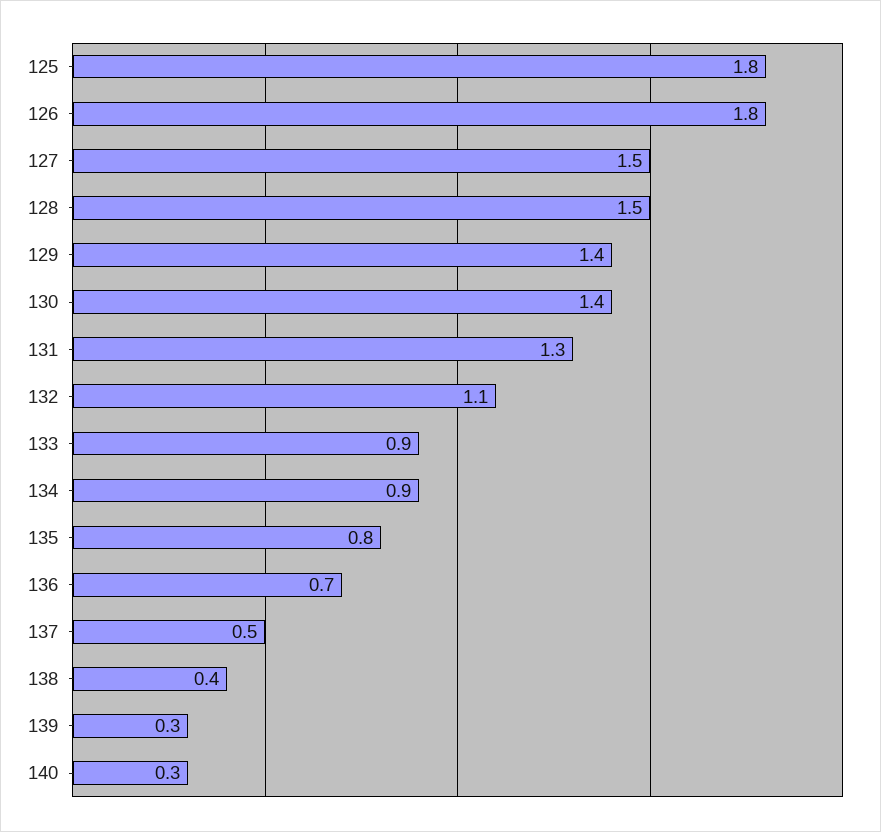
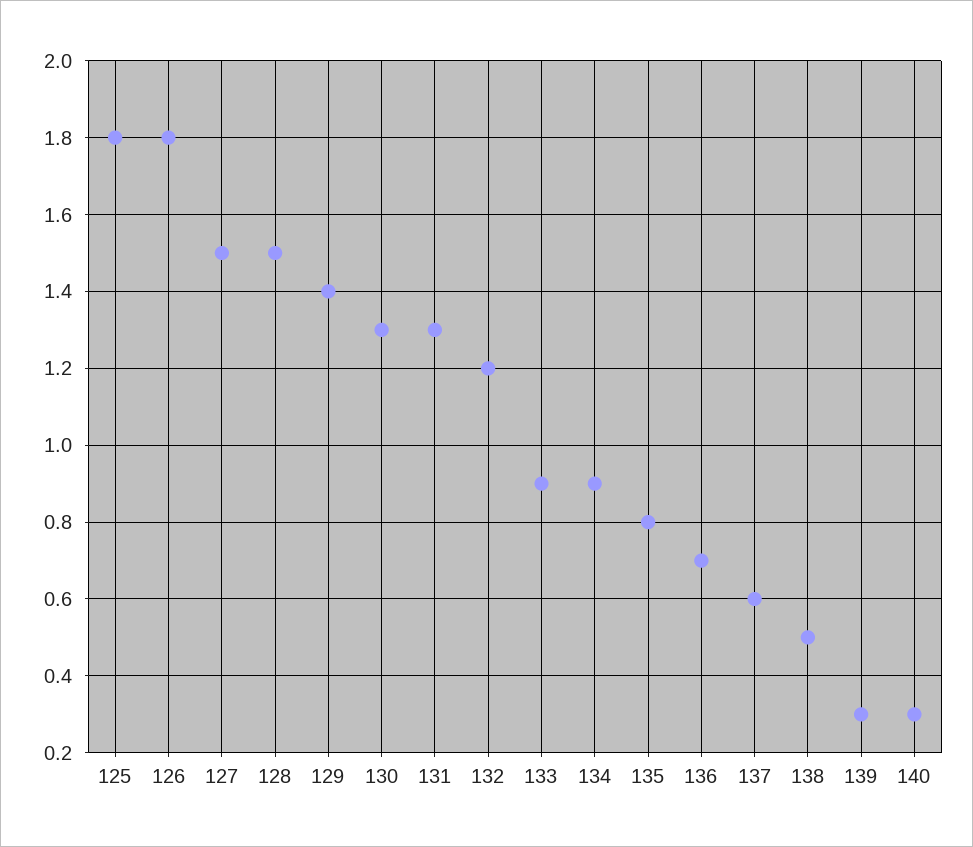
  {
    "125": 1.8,
    "126": 1.8,
    "127": 1.5,
    "128": 1.5,
    "129": 1.4,
-   "130": 1.4,
+   "130": 1.3,
    "131": 1.3,
-   "132": 1.1,
+   "132": 1.2,
    "133": 0.9,
    "134": 0.9,
    "135": 0.8,
    "136": 0.7,
-   "137": 0.5,
+   "137": 0.6,
-   "138": 0.4,
+   "138": 0.5,
    "139": 0.3,
    "140": 0.3
  }

